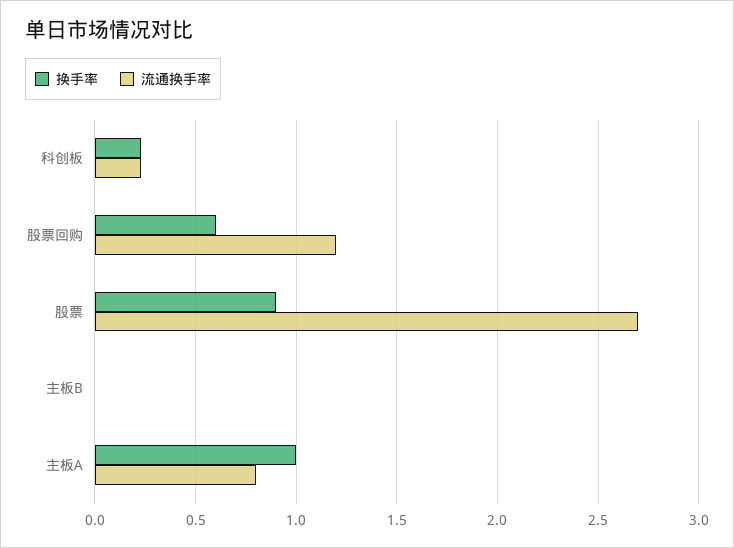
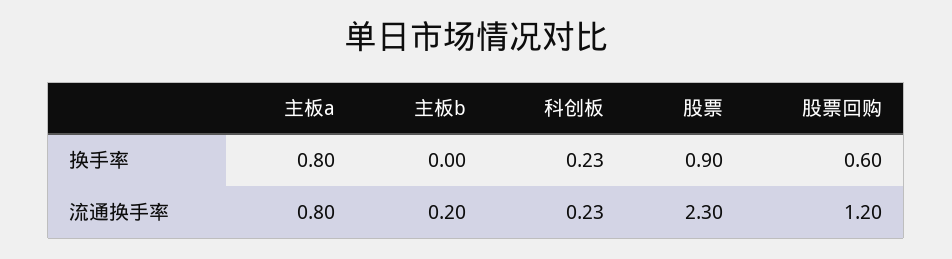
  {
    "换手率": {
      "科创板": 0.23,
      "股票回购": 0.6,
      "股票": 0.9,
      "主板B": 0,
-     "主板A": 1
+     "主板A": 0.8
    },
    "流通换手率": {
      "科创板": 0.23,
      "股票回购": 1.2,
-     "股票": 2.7,
+     "股票": 2.3,
-     "主板B": 0,
+     "主板B": 0.2,
      "主板A": 0.8
    }
  }

